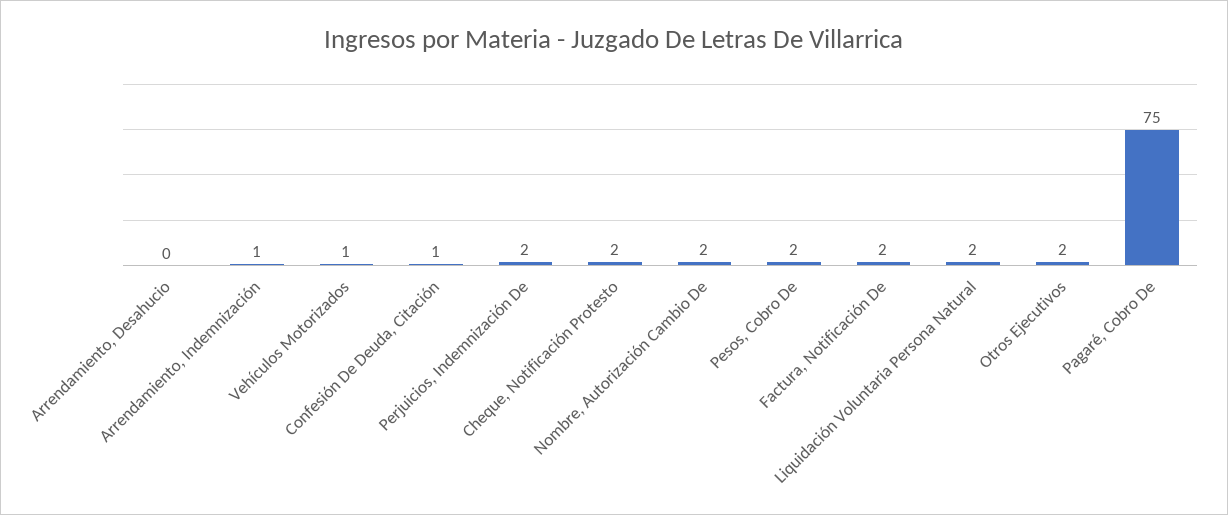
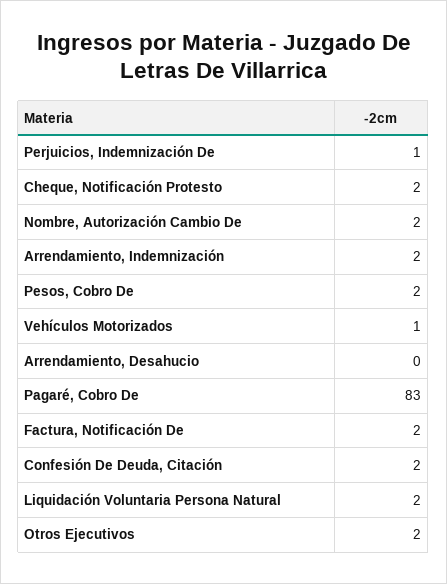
  {
    "Arrendamiento, Desahucio": 0,
-   "Arrendamiento, Indemnización": 1,
+   "Arrendamiento, Indemnización": 2,
    "Vehículos Motorizados": 1,
-   "Confesión De Deuda, Citación": 1,
+   "Confesión De Deuda, Citación": 2,
-   "Perjuicios, Indemnización De": 2,
+   "Perjuicios, Indemnización De": 1,
    "Cheque, Notificación Protesto": 2,
    "Nombre, Autorización Cambio De": 2,
    "Pesos, Cobro De": 2,
    "Factura, Notificación De": 2,
    "Liquidación Voluntaria Persona Natural": 2,
    "Otros Ejecutivos": 2,
-   "Pagaré, Cobro De": 75
+   "Pagaré, Cobro De": 83
  }

